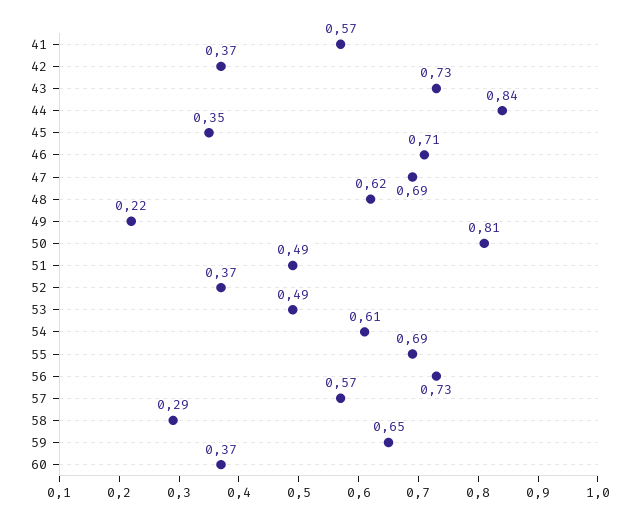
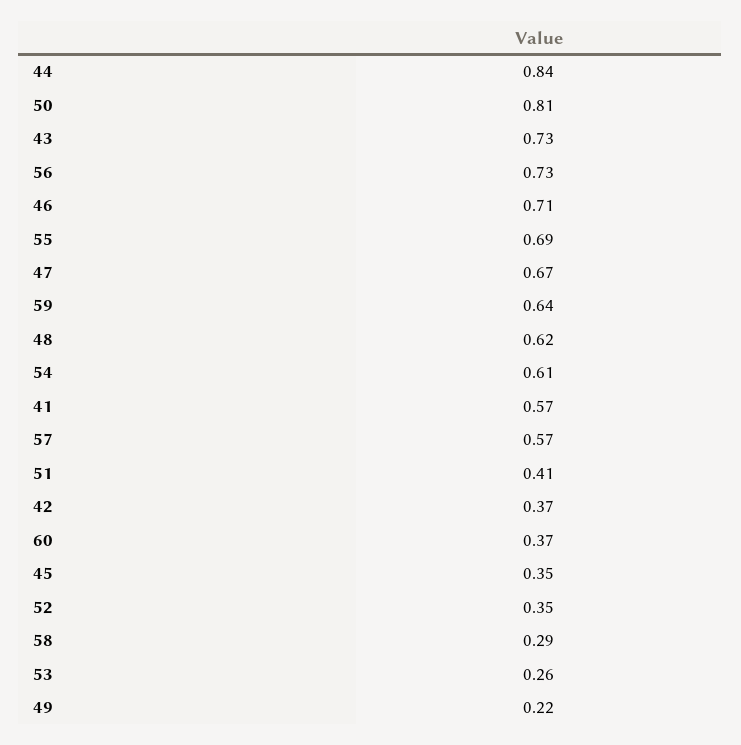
  {
    "41": 0.57,
    "42": 0.37,
    "43": 0.73,
    "44": 0.84,
    "45": 0.35,
    "46": 0.71,
-   "47": 0.69,
+   "47": 0.67,
    "48": 0.62,
    "49": 0.22,
    "50": 0.81,
-   "51": 0.49,
+   "51": 0.41,
-   "52": 0.37,
+   "52": 0.35,
-   "53": 0.49,
+   "53": 0.26,
    "54": 0.61,
    "55": 0.69,
    "56": 0.73,
    "57": 0.57,
    "58": 0.29,
-   "59": 0.65,
+   "59": 0.64,
    "60": 0.37
  }

